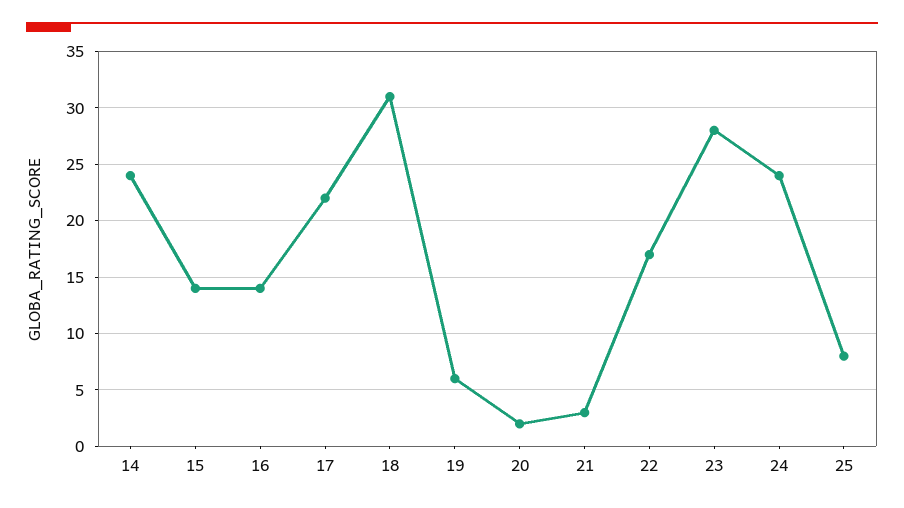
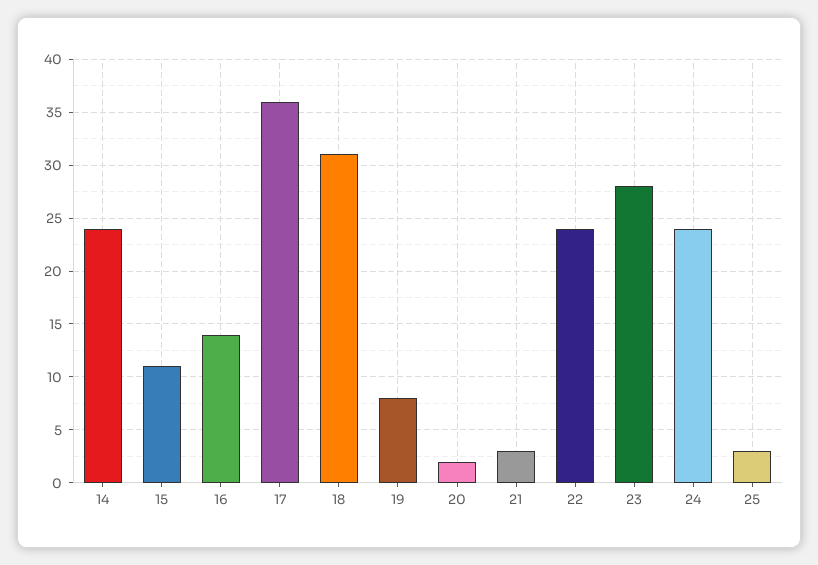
  {
    "14": 24,
-   "15": 14,
+   "15": 11,
    "16": 14,
-   "17": 22,
+   "17": 36,
    "18": 31,
-   "19": 6,
+   "19": 8,
    "20": 2,
    "21": 3,
-   "22": 17,
+   "22": 24,
    "23": 28,
    "24": 24,
-   "25": 8
+   "25": 3
  }

